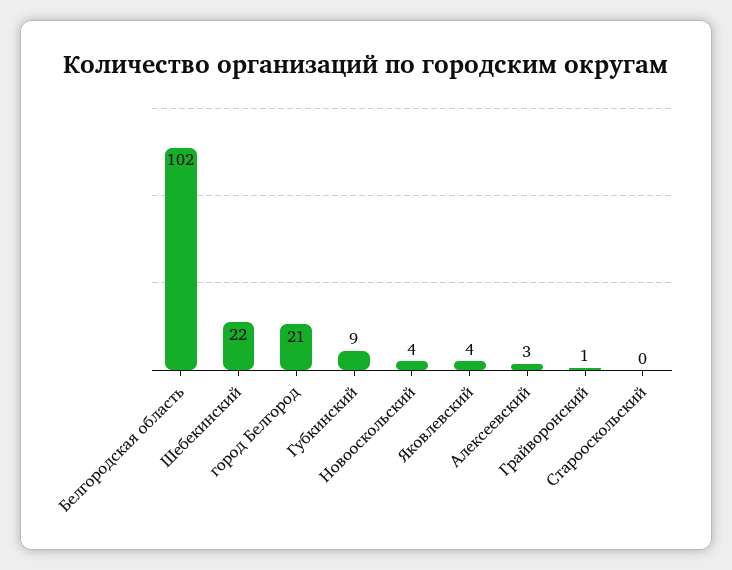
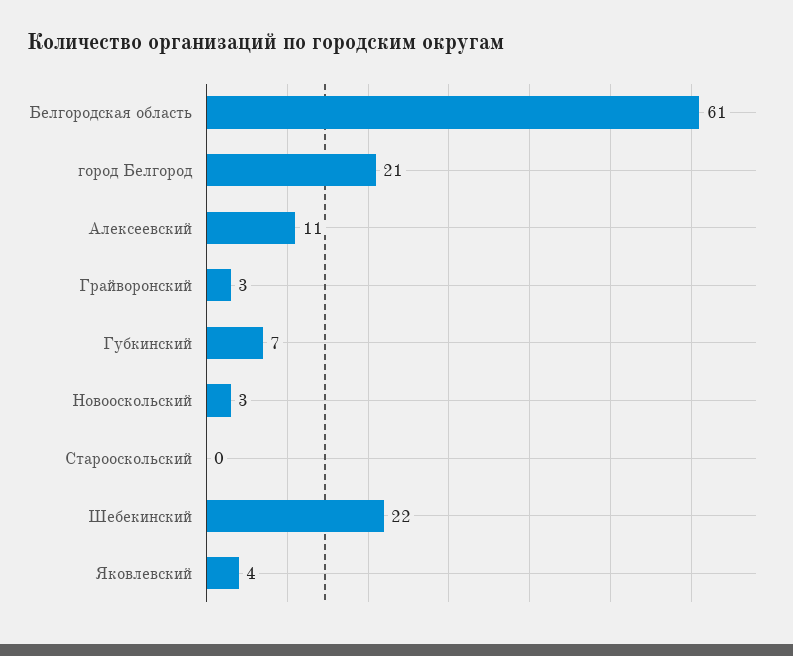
  {
-   "Белгородская область": 102,
+   "Белгородская область": 61,
    "Шебекинский": 22,
    "город Белгород": 21,
-   "Губкинский": 9,
+   "Губкинский": 7,
-   "Новооскольский": 4,
+   "Новооскольский": 3,
    "Яковлевский": 4,
-   "Алексеевский": 3,
+   "Алексеевский": 11,
-   "Грайворонский": 1,
+   "Грайворонский": 3,
    "Старооскольский": 0
  }

